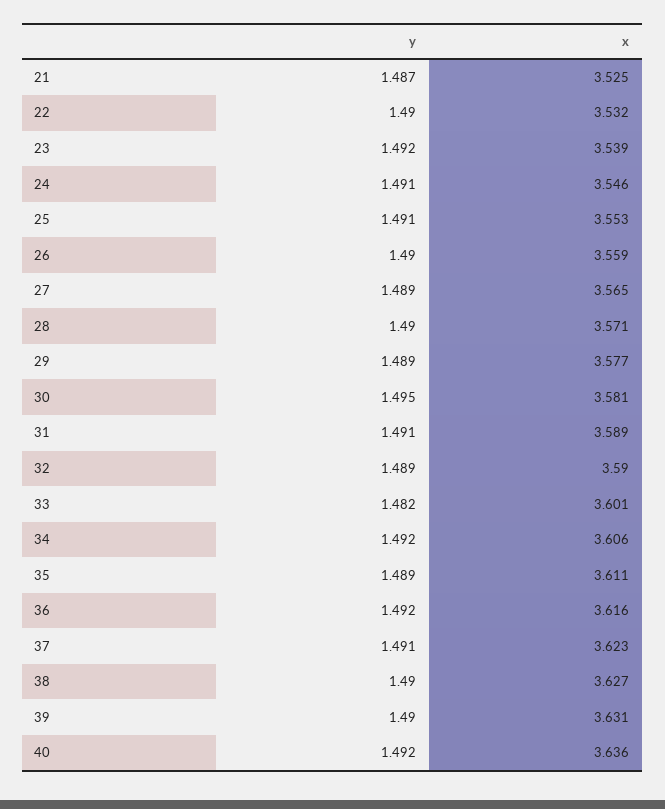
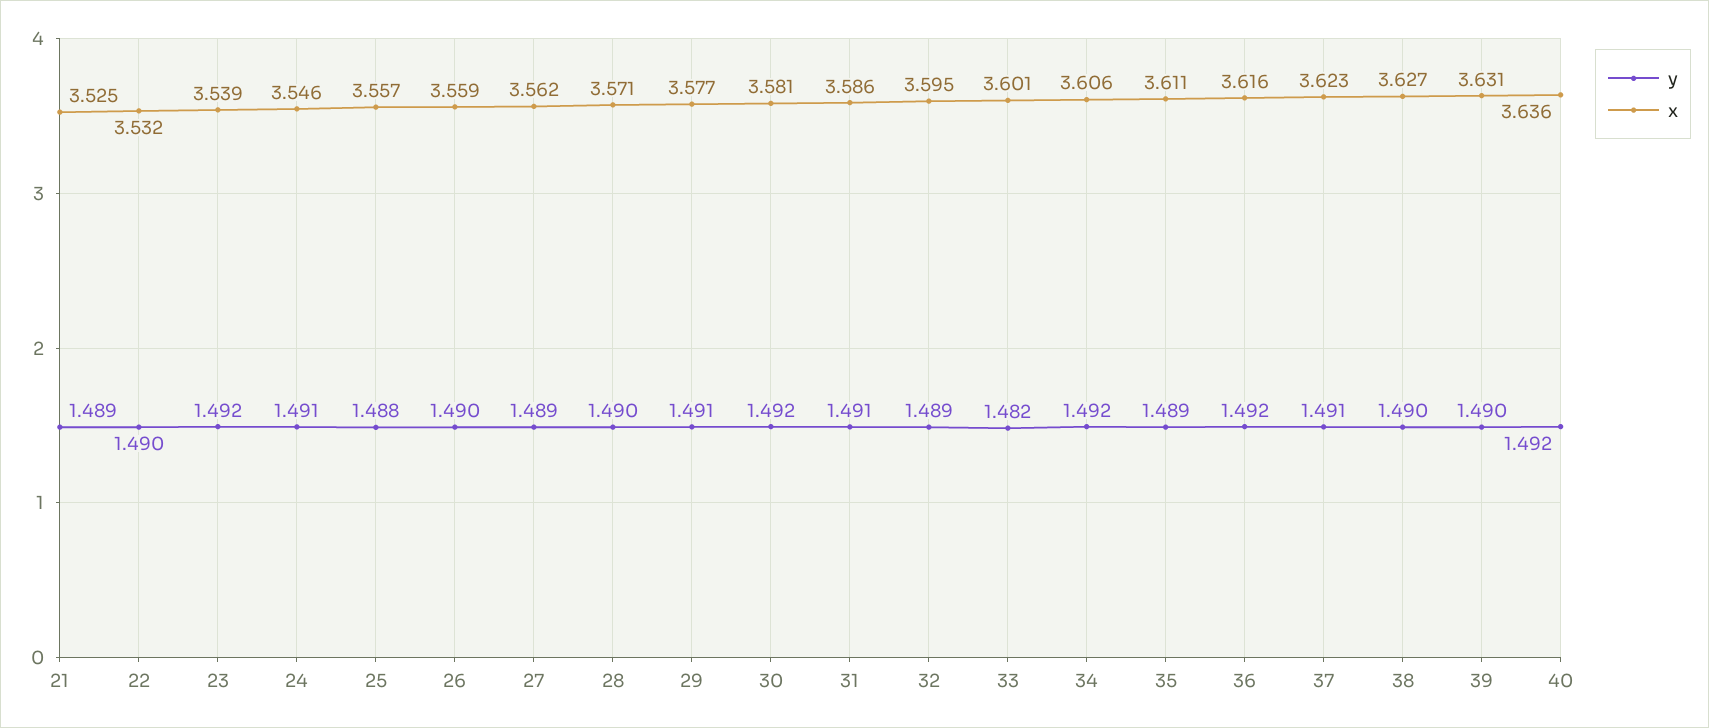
  {
    "y": {
-     "21": 1.487,
+     "21": 1.489,
      "22": 1.49,
      "23": 1.492,
      "24": 1.491,
-     "25": 1.491,
+     "25": 1.488,
      "26": 1.49,
      "27": 1.489,
      "28": 1.49,
-     "29": 1.489,
+     "29": 1.491,
-     "30": 1.495,
+     "30": 1.492,
      "31": 1.491,
      "32": 1.489,
      "33": 1.482,
      "34": 1.492,
      "35": 1.489,
      "36": 1.492,
      "37": 1.491,
      "38": 1.49,
      "39": 1.49,
      "40": 1.492
    },
    "x": {
      "21": 3.525,
      "22": 3.532,
      "23": 3.539,
      "24": 3.546,
-     "25": 3.553,
+     "25": 3.557,
      "26": 3.559,
-     "27": 3.565,
+     "27": 3.562,
      "28": 3.571,
      "29": 3.577,
      "30": 3.581,
-     "31": 3.589,
+     "31": 3.586,
-     "32": 3.59,
+     "32": 3.595,
      "33": 3.601,
      "34": 3.606,
      "35": 3.611,
      "36": 3.616,
      "37": 3.623,
      "38": 3.627,
      "39": 3.631,
      "40": 3.636
    }
  }

